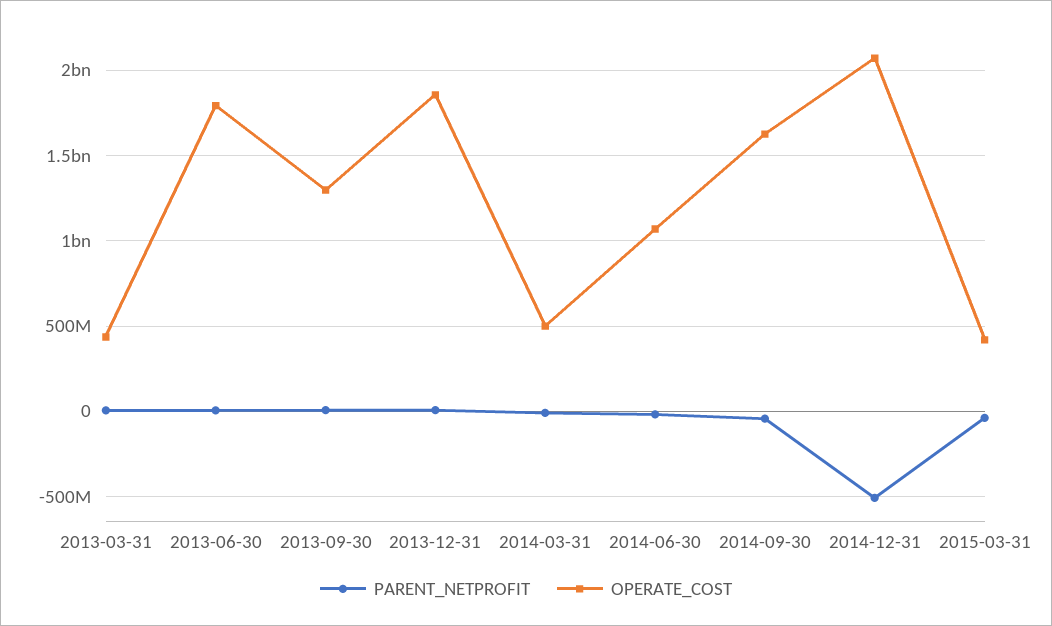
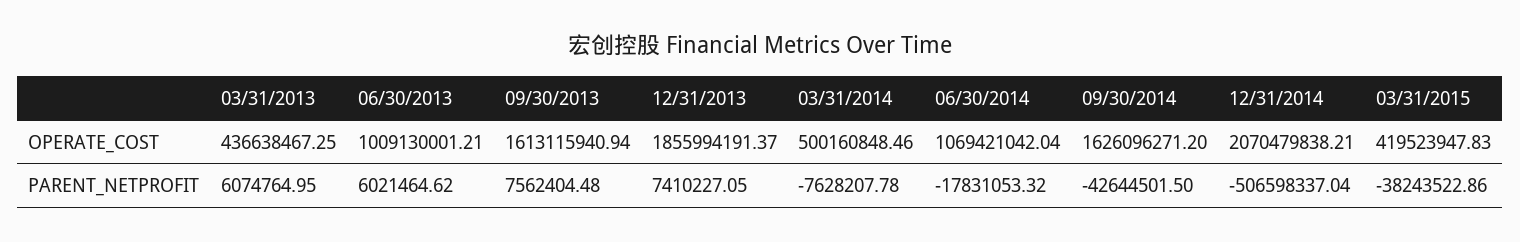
  {
    "PARENT_NETPROFIT": {
      "2013-03-31": 6074764.95,
      "2013-06-30": 6021464.62,
      "2013-09-30": 7562404.48,
      "2013-12-31": 7410227.05,
      "2014-03-31": -7628207.78,
      "2014-06-30": -17831053.32,
      "2014-09-30": -42644501.5,
      "2014-12-31": -506598337.04,
      "2015-03-31": -38243522.86
    },
    "OPERATE_COST": {
      "2013-03-31": 436638467.25,
-     "2013-06-30": 1800000000,
+     "2013-06-30": 1009130001.21,
-     "2013-09-30": 1300000000,
+     "2013-09-30": 1613115940.94,
      "2013-12-31": 1855994191.37,
      "2014-03-31": 500160848.46,
      "2014-06-30": 1069421042.04,
      "2014-09-30": 1626096271.2,
      "2014-12-31": 2070479838.21,
      "2015-03-31": 419523947.83
    }
  }

